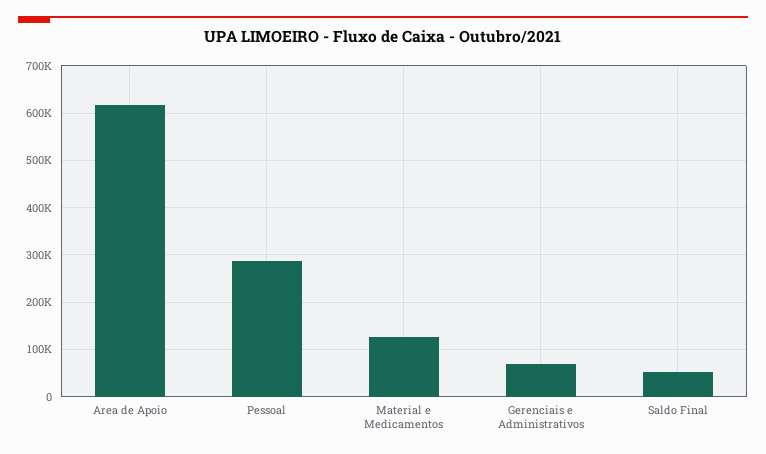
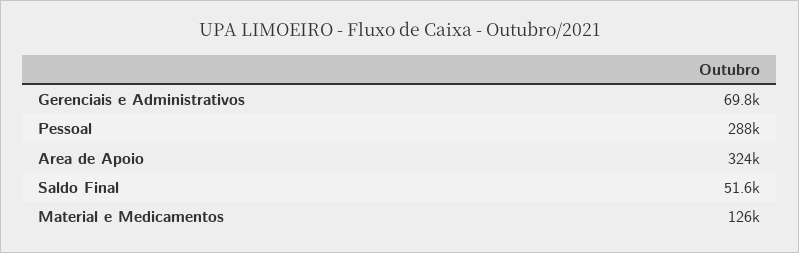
  {
-   "Area de Apoio": 620000,
+   "Area de Apoio": 324000,
    "Pessoal": 288000,
    "Material e Medicamentos": 126000,
    "Gerenciais e Administrativos": 69800,
    "Saldo Final": 51600
  }

